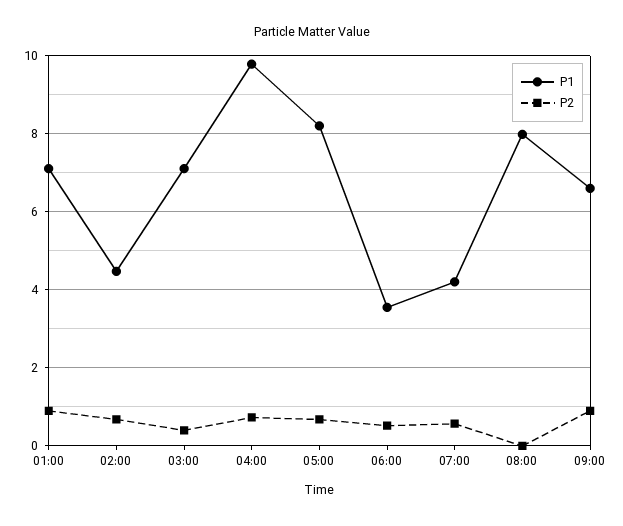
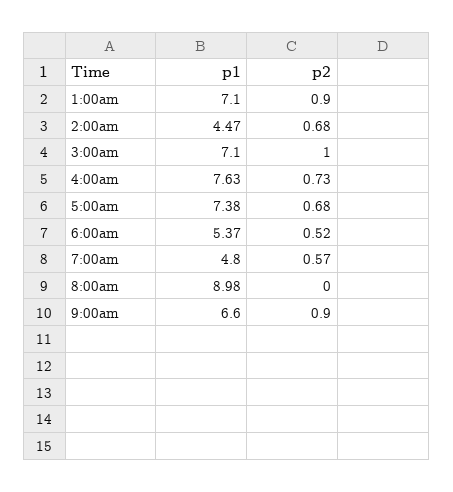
  {
    "P1": {
      "01:00": 7.1,
      "02:00": 4.47,
      "03:00": 7.1,
-     "04:00": 9.8,
+     "04:00": 7.63,
-     "05:00": 8.2,
+     "05:00": 7.38,
-     "06:00": 3.6,
+     "06:00": 5.37,
-     "07:00": 4.2,
+     "07:00": 4.8,
-     "08:00": 8,
+     "08:00": 8.98,
      "09:00": 6.6
    },
    "P2": {
      "01:00": 0.9,
      "02:00": 0.68,
-     "03:00": 0.4,
+     "03:00": 1,
      "04:00": 0.73,
      "05:00": 0.68,
      "06:00": 0.52,
      "07:00": 0.57,
      "08:00": 0,
      "09:00": 0.9
    }
  }

